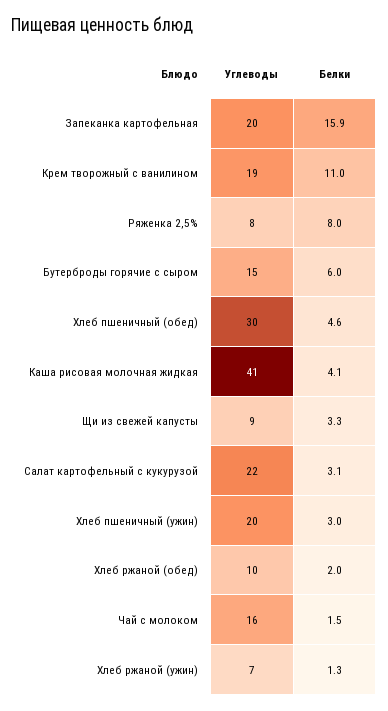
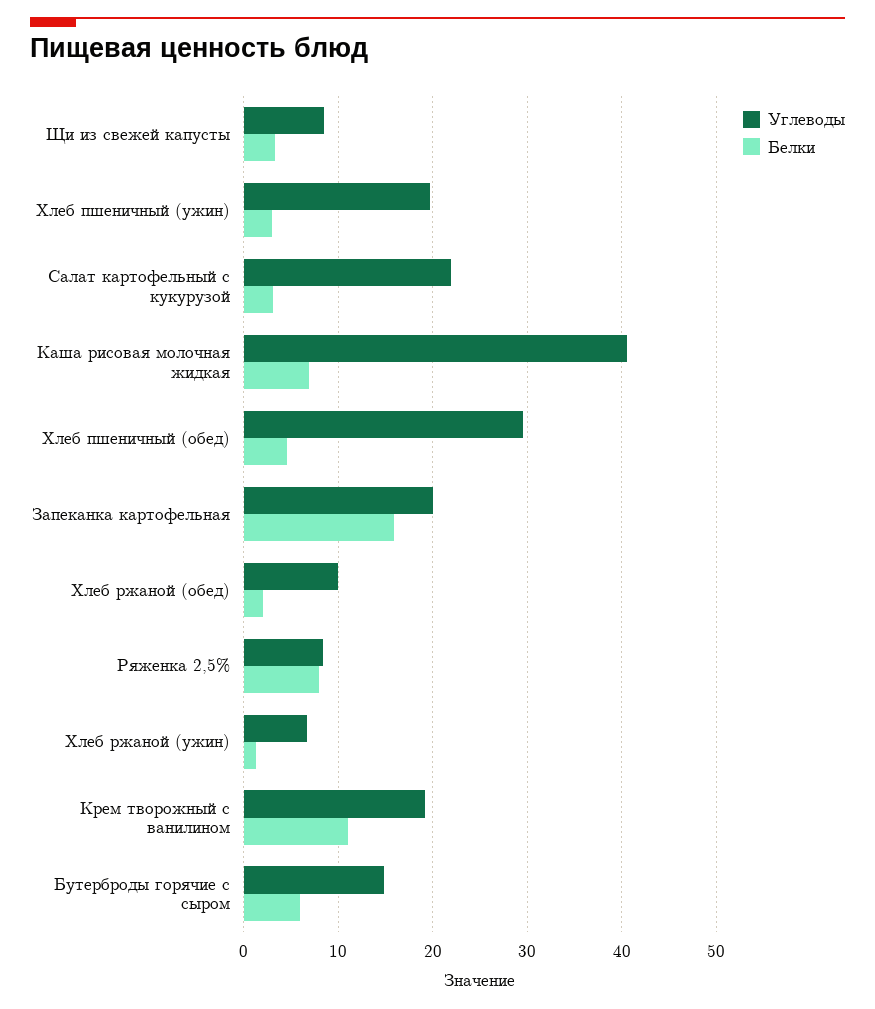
  {
    "Углеводы": {
      "Запеканка картофельная": 20,
      "Крем творожный с ванилином": 19,
      "Ряженка 2,5%": 8,
      "Бутерброды горячие с сыром": 15,
      "Хлеб пшеничный (обед)": 30,
      "Каша рисовая молочная жидкая": 41,
      "Щи из свежей капусты": 9,
      "Салат картофельный с кукурузой": 22,
      "Хлеб пшеничный (ужин)": 20,
      "Хлеб ржаной (обед)": 10,
-     "Чай с молоком": 16,
      "Хлеб ржаной (ужин)": 7
    },
    "Белки": {
      "Запеканка картофельная": 15.9,
      "Крем творожный с ванилином": 11,
      "Ряженка 2,5%": 8,
      "Бутерброды горячие с сыром": 6,
      "Хлеб пшеничный (обед)": 4.6,
-     "Каша рисовая молочная жидкая": 4.1,
+     "Каша рисовая молочная жидкая": 7,
      "Щи из свежей капусты": 3.3,
      "Салат картофельный с кукурузой": 3.1,
      "Хлеб пшеничный (ужин)": 3,
      "Хлеб ржаной (обед)": 2,
-     "Чай с молоком": 1.5,
      "Хлеб ржаной (ужин)": 1.3
    }
  }

